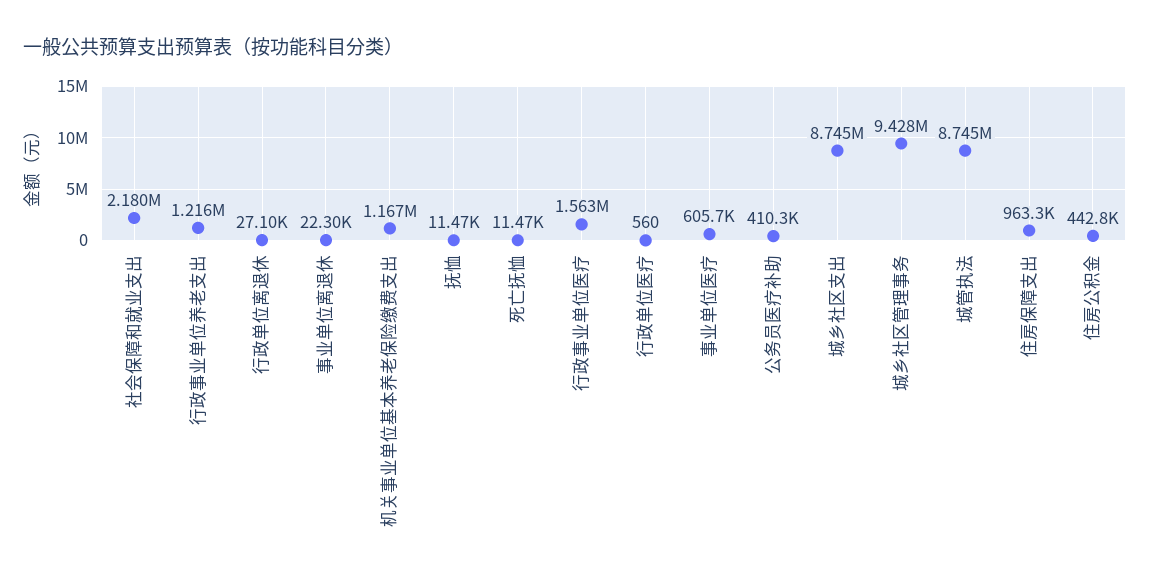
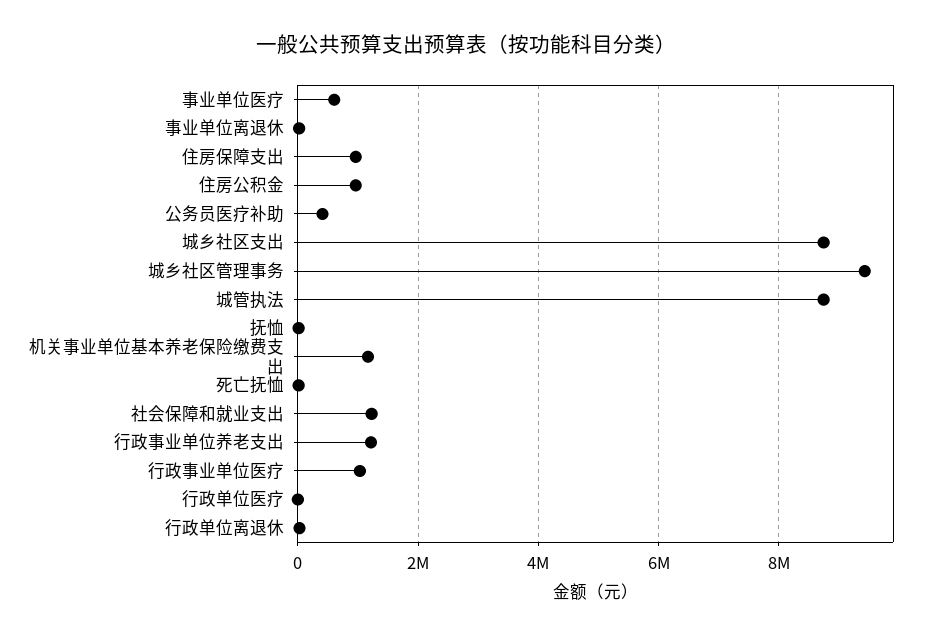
  {
-   "社会保障和就业支出": 2180000,
+   "社会保障和就业支出": 1200000,
    "行政事业单位养老支出": 1216000,
    "行政单位离退休": 27100,
    "事业单位离退休": 22300,
    "机关事业单位基本养老保险缴费支出": 1167000,
    "抚恤": 11470,
    "死亡抚恤": 11470,
-   "行政事业单位医疗": 1563000,
+   "行政事业单位医疗": 1000000,
    "行政单位医疗": 560,
    "事业单位医疗": 605700,
    "公务员医疗补助": 410300,
    "城乡社区支出": 8745000,
    "城乡社区管理事务": 9428000,
    "城管执法": 8745000,
    "住房保障支出": 963300,
-   "住房公积金": 442800
+   "住房公积金": 1000000
  }

